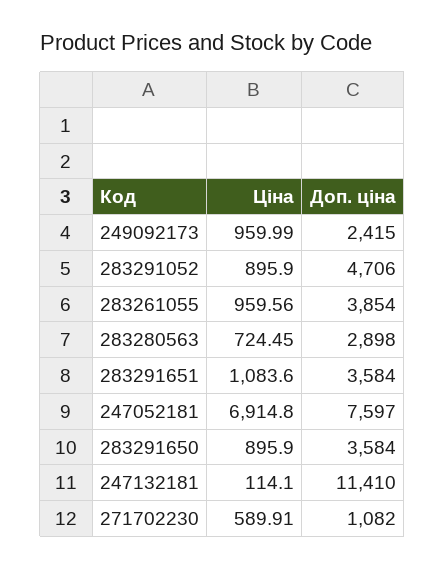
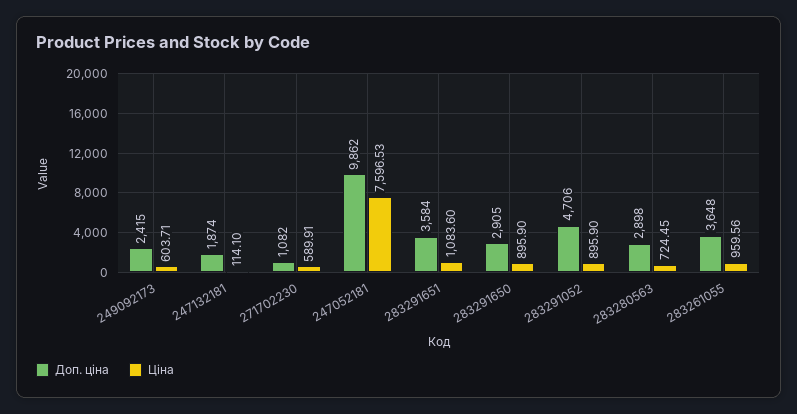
  {
    "Ціна": {
-     "249092173": 959.99,
+     "249092173": 603.71,
      "283291052": 895.9,
      "283261055": 959.56,
      "283280563": 724.45,
      "283291651": 1083.6,
-     "247052181": 6914.8,
+     "247052181": 7596.53,
      "283291650": 895.9,
      "247132181": 114.1,
      "271702230": 589.91
    },
    "Доп. ціна": {
      "249092173": 2415,
      "283291052": 4706,
-     "283261055": 3854,
+     "283261055": 3648,
      "283280563": 2898,
      "283291651": 3584,
-     "247052181": 7597,
+     "247052181": 9862,
-     "283291650": 3584,
+     "283291650": 2905,
-     "247132181": 11410,
+     "247132181": 1874,
      "271702230": 1082
    }
  }

